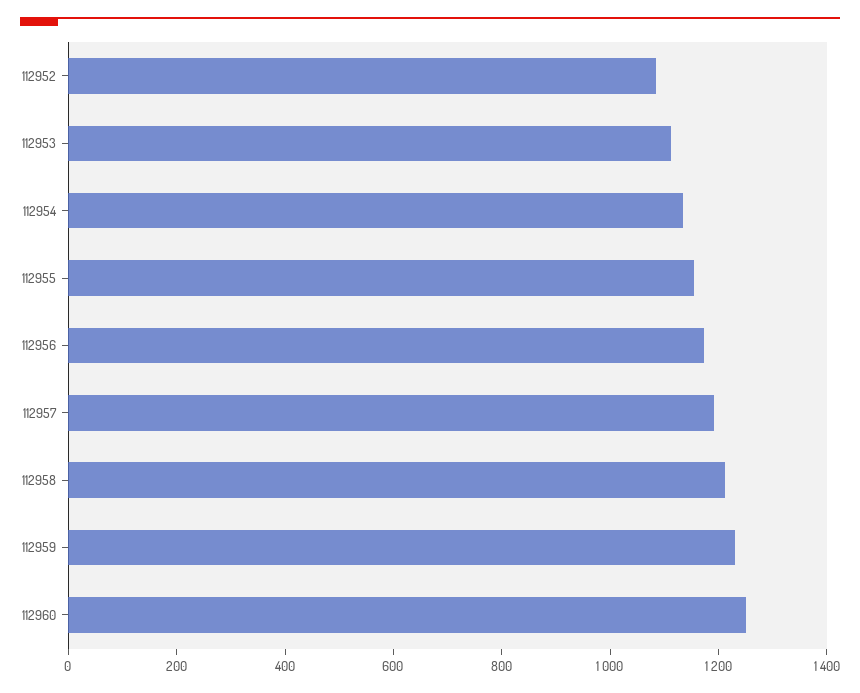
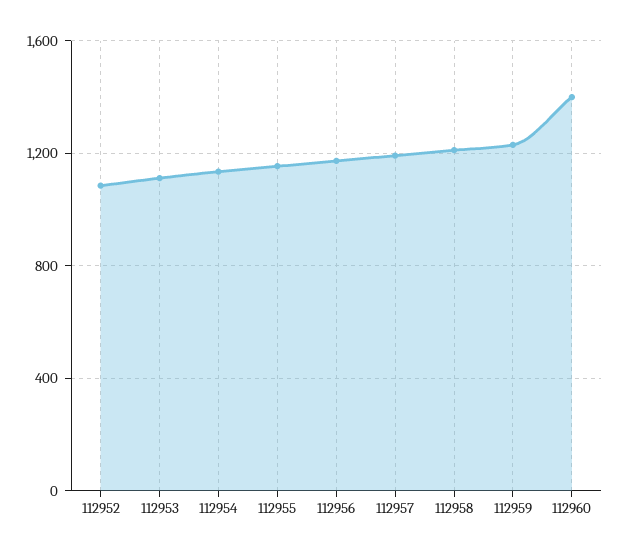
  {
    "112952": 1100,
    "112953": 1100,
    "112954": 1150,
    "112955": 1150,
    "112956": 1150,
    "112957": 1200,
    "112958": 1200,
    "112959": 1250,
-   "112960": 1250
+   "112960": 1400
  }

